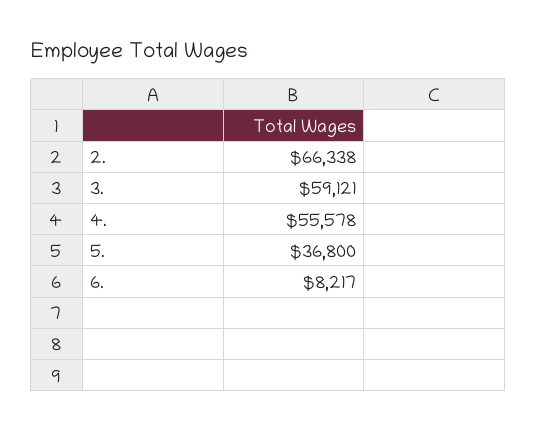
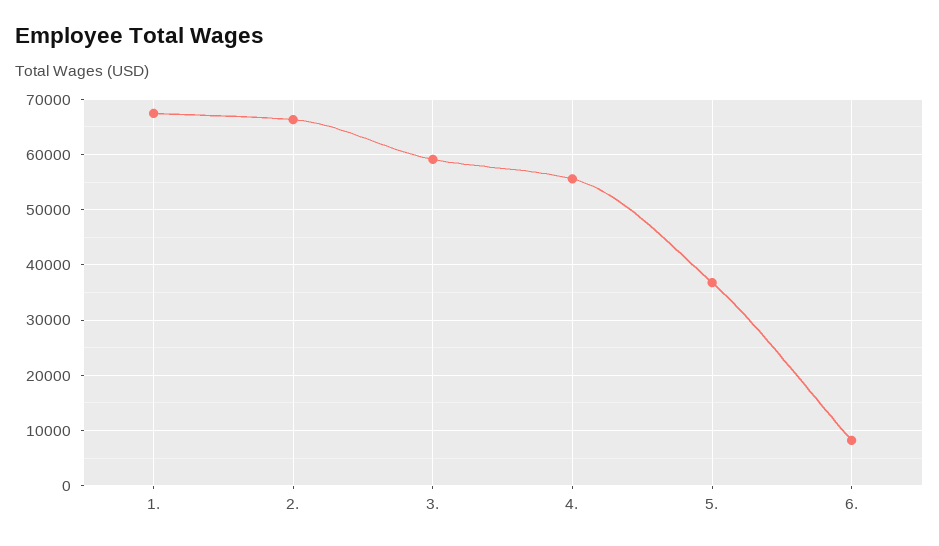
  {
    "2.": 66338,
    "3.": 59121,
    "4.": 55578,
    "5.": 36800,
-   "6.": 8217
+   "6.": 8217,
+   "1.": 68000
  }

